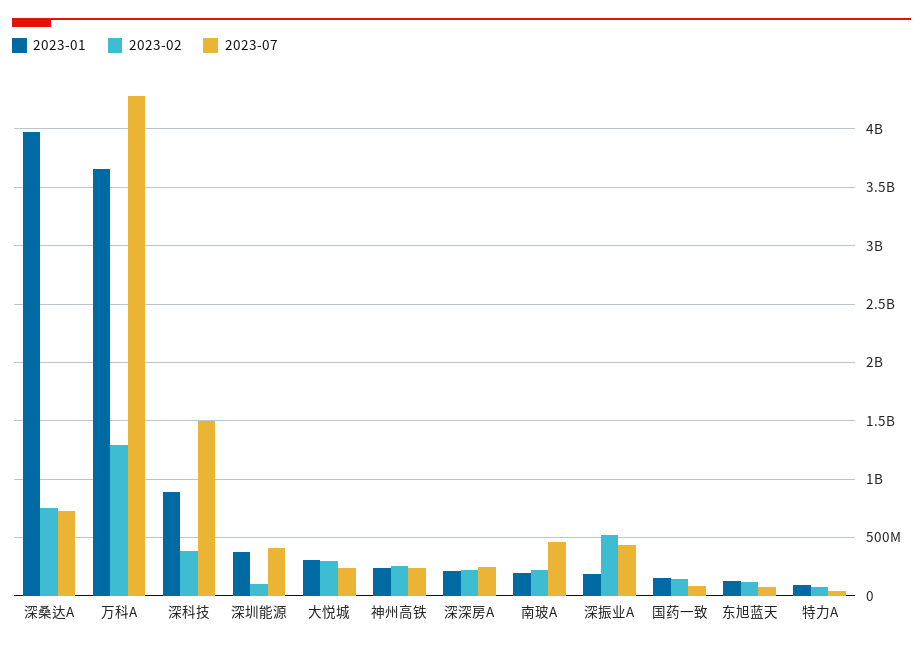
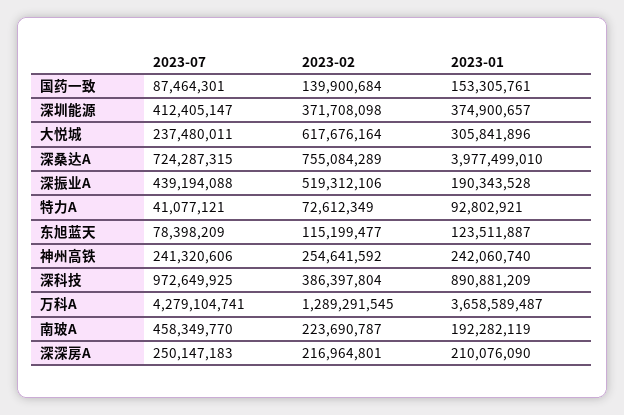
  {
    "2023-01": {
      "深桑达A": 3977499010,
      "万科A": 3658589487,
      "深科技": 890881209,
      "深圳能源": 374900657,
      "大悦城": 305841896,
      "神州高铁": 242060740,
      "深深房A": 210076090,
      "南玻A": 192282119,
      "深振业A": 190343528,
      "国药一致": 153305761,
      "东旭蓝天": 123511887,
      "特力A": 92802921
    },
    "2023-02": {
      "深桑达A": 755084289,
      "万科A": 1289291545,
      "深科技": 386397804,
-     "深圳能源": 100000000,
+     "深圳能源": 371708098,
-     "大悦城": 300000000,
+     "大悦城": 617676164,
      "神州高铁": 254641592,
      "深深房A": 216964801,
      "南玻A": 223690787,
      "深振业A": 519312106,
      "国药一致": 139900684,
      "东旭蓝天": 115199477,
      "特力A": 72612349
    },
    "2023-07": {
      "深桑达A": 724287315,
      "万科A": 4279104741,
-     "深科技": 1500000000,
+     "深科技": 972649925,
      "深圳能源": 412405147,
      "大悦城": 237480011,
      "神州高铁": 241320606,
      "深深房A": 250147183,
      "南玻A": 458349770,
      "深振业A": 439194088,
      "国药一致": 87464301,
      "东旭蓝天": 78398209,
      "特力A": 41077121
    }
  }

